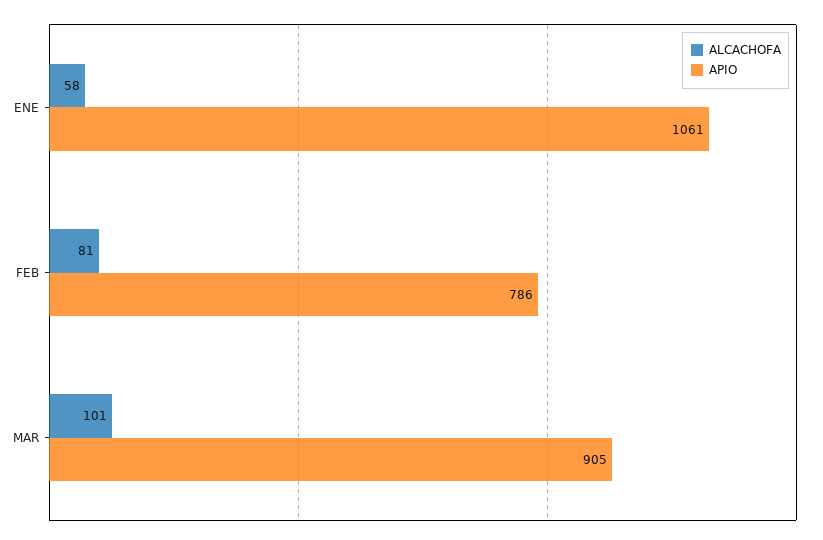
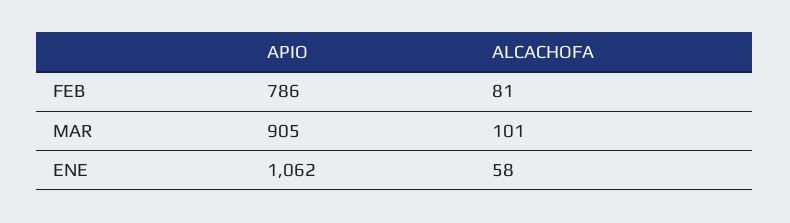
  {
    "ALCACHOFA": {
      "ENE": 58,
      "FEB": 81,
      "MAR": 101
    },
    "APIO": {
-     "ENE": 1061,
+     "ENE": 1062,
      "FEB": 786,
      "MAR": 905
    }
  }

